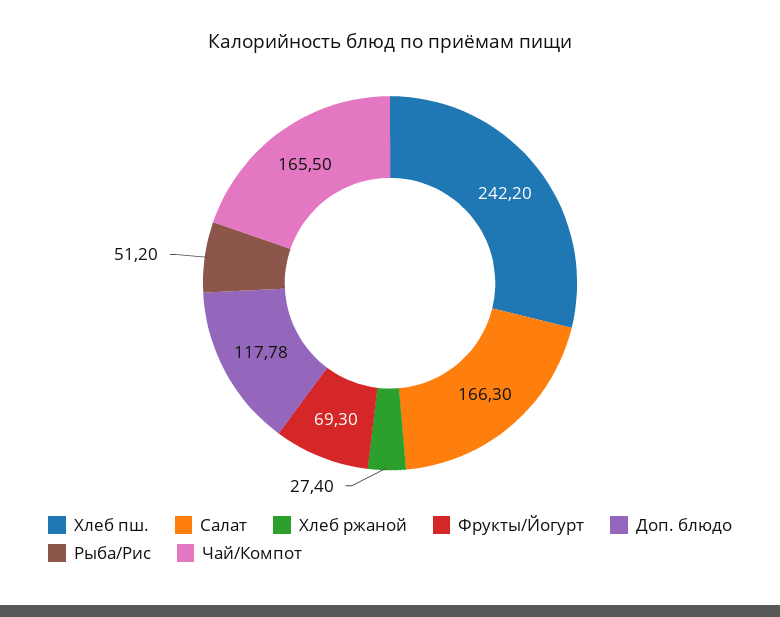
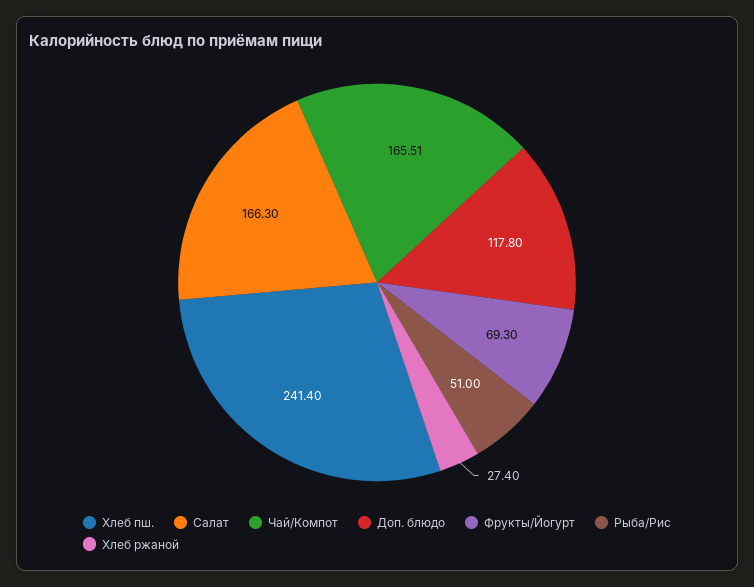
  {
-   "Хлеб пш.": 242.2,
+   "Хлеб пш.": 241.4,
    "Салат": 166.3,
    "Хлеб ржаной": 27.4,
    "Фрукты/Йогурт": 69.3,
-   "Доп. блюдо": 117.78,
+   "Доп. блюдо": 117.8,
-   "Рыба/Рис": 51.2,
+   "Рыба/Рис": 51,
-   "Чай/Компот": 165.5
+   "Чай/Компот": 165.51
  }

